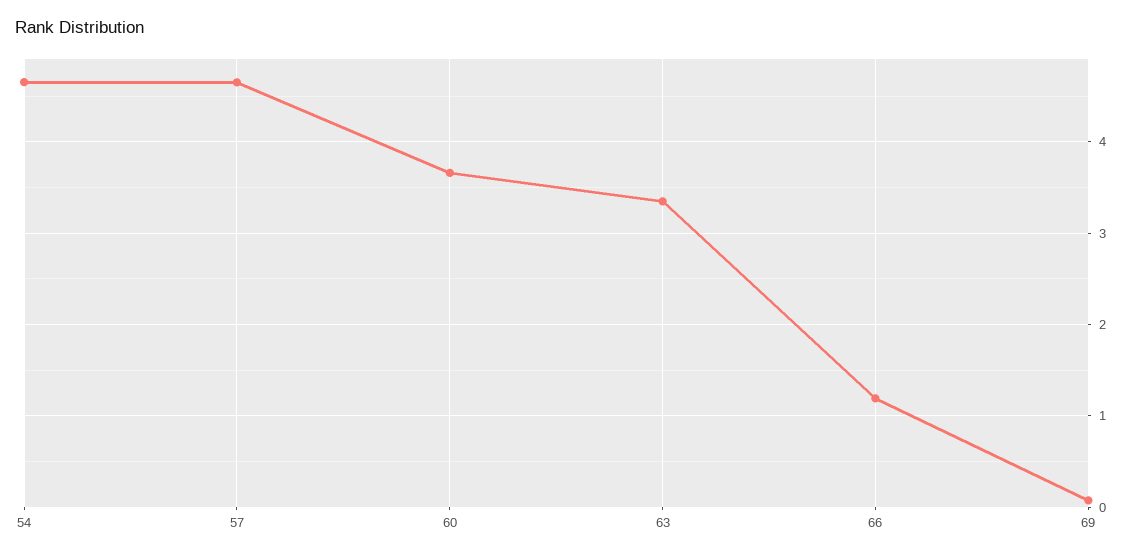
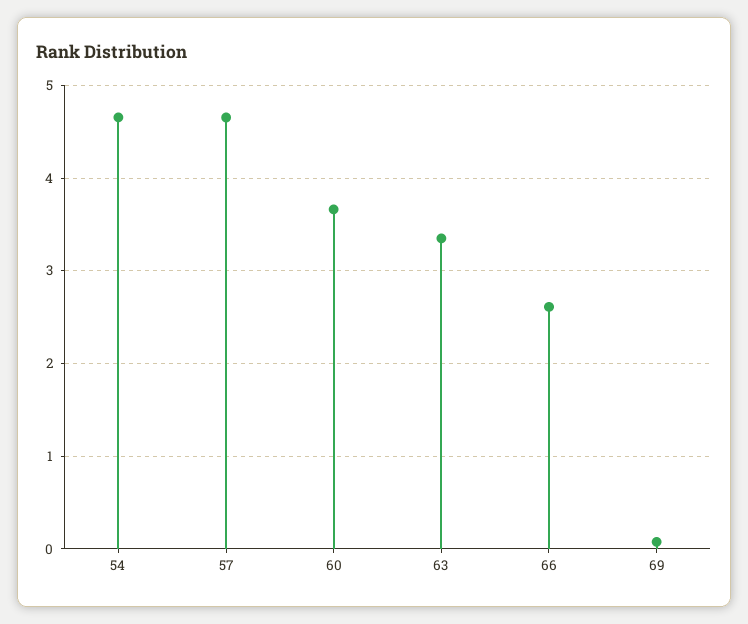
  {
    "54": 4.7,
    "57": 4.7,
    "60": 3.7,
    "63": 3.3,
-   "66": 1.2,
+   "66": 2.6,
    "69": 0.1
  }

